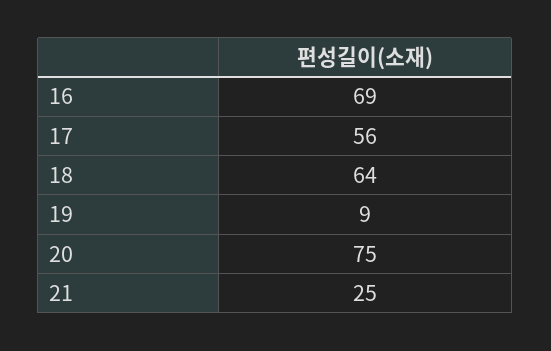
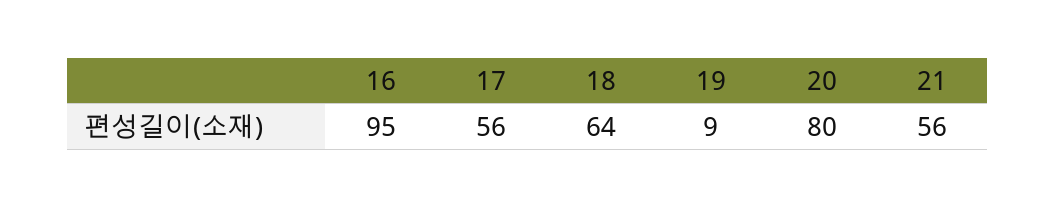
  {
-   "16": 69,
+   "16": 95,
    "17": 56,
    "18": 64,
    "19": 9,
-   "20": 75,
+   "20": 80,
-   "21": 25
+   "21": 56
  }

